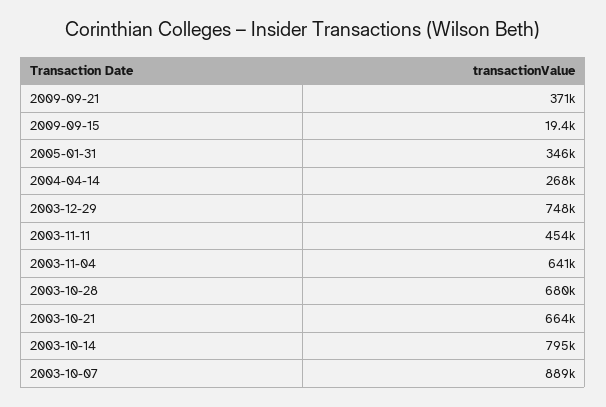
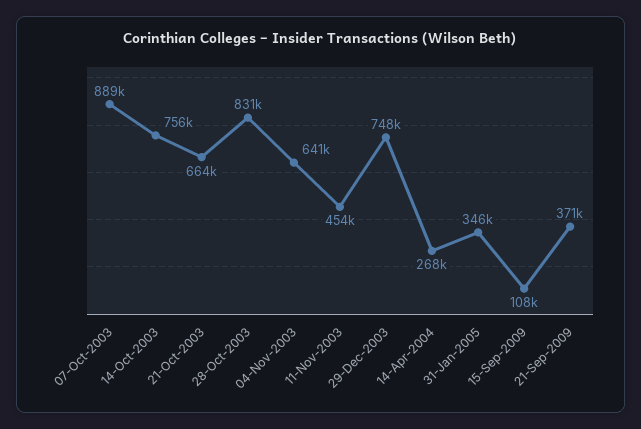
  {
    "2009-09-21": 371000,
-   "2009-09-15": 19400,
+   "2009-09-15": 108000,
    "2005-01-31": 346000,
    "2004-04-14": 268000,
    "2003-12-29": 748000,
    "2003-11-11": 454000,
    "2003-11-04": 641000,
-   "2003-10-28": 680000,
+   "2003-10-28": 831000,
    "2003-10-21": 664000,
-   "2003-10-14": 795000,
+   "2003-10-14": 756000,
    "2003-10-07": 889000
  }

